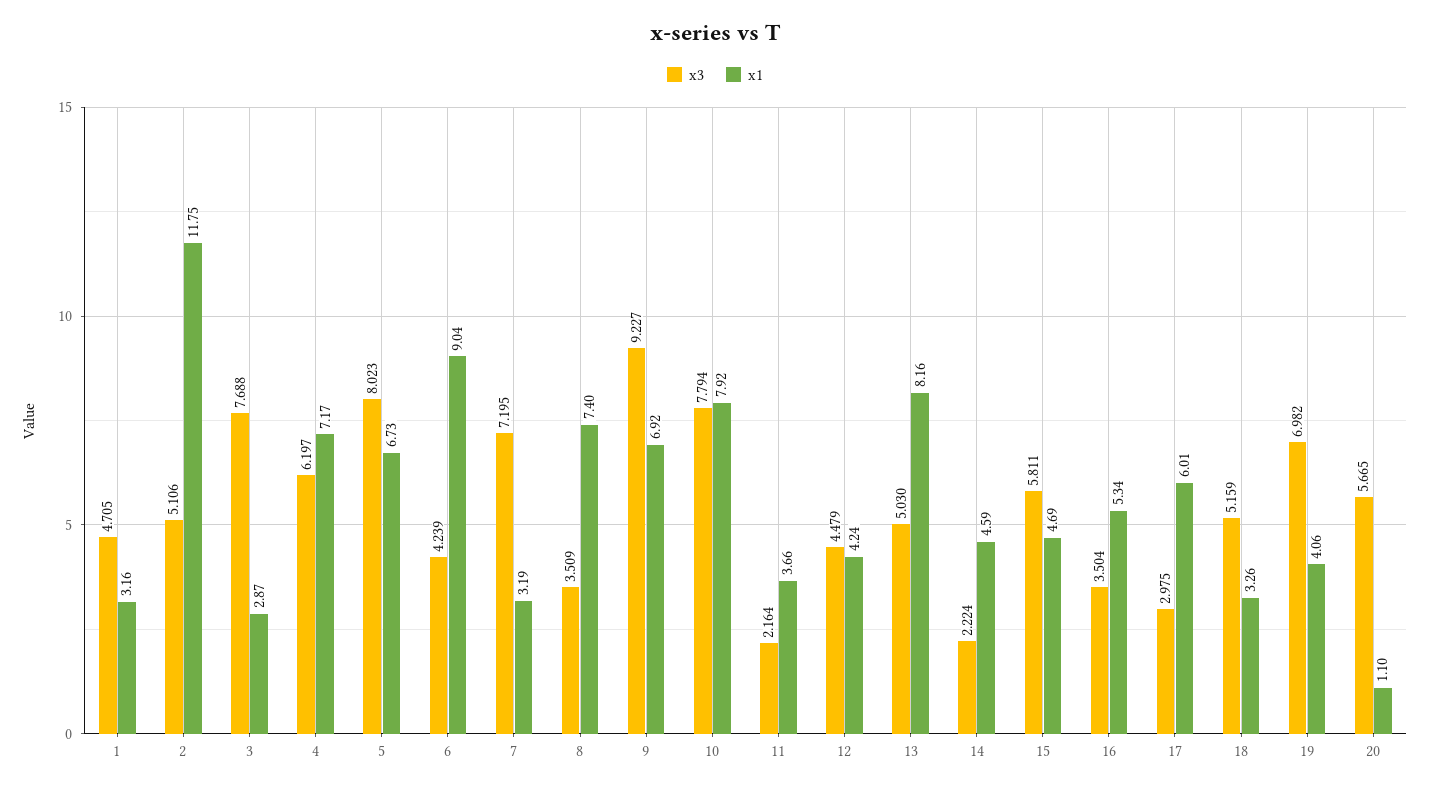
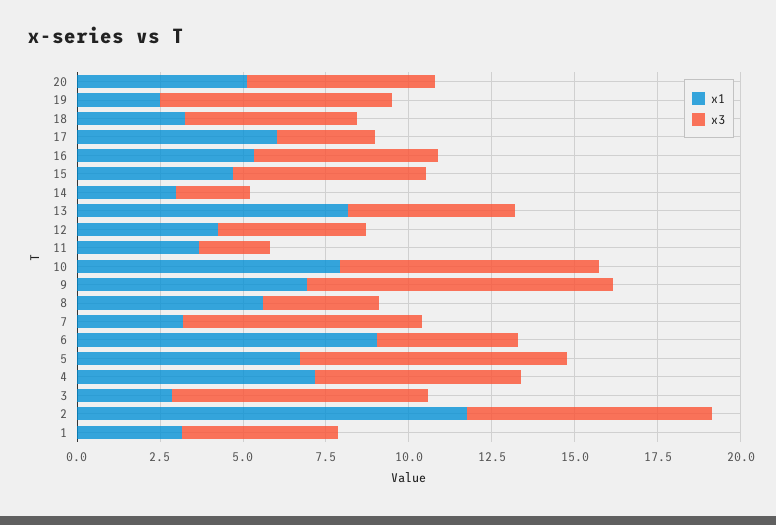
  {
    "x3": {
      "1": 4.705,
-     "2": 5.106,
+     "2": 7.5,
      "3": 7.688,
      "4": 6.197,
      "5": 8.023,
      "6": 4.239,
      "7": 7.195,
      "8": 3.509,
      "9": 9.227,
      "10": 7.794,
      "11": 2.164,
      "12": 4.479,
      "13": 5.03,
      "14": 2.224,
      "15": 5.811,
-     "16": 3.504,
+     "16": 5.5,
      "17": 2.975,
      "18": 5.159,
      "19": 6.982,
      "20": 5.665
    },
    "x1": {
      "1": 3.16,
      "2": 11.75,
      "3": 2.87,
      "4": 7.17,
      "5": 6.73,
      "6": 9.04,
      "7": 3.19,
-     "8": 7.4,
+     "8": 5.5,
      "9": 6.92,
      "10": 7.92,
      "11": 3.66,
      "12": 4.24,
      "13": 8.16,
-     "14": 4.59,
+     "14": 3,
      "15": 4.69,
      "16": 5.34,
      "17": 6.01,
      "18": 3.26,
-     "19": 4.06,
+     "19": 2.5,
-     "20": 1.1
+     "20": 5
    }
  }

